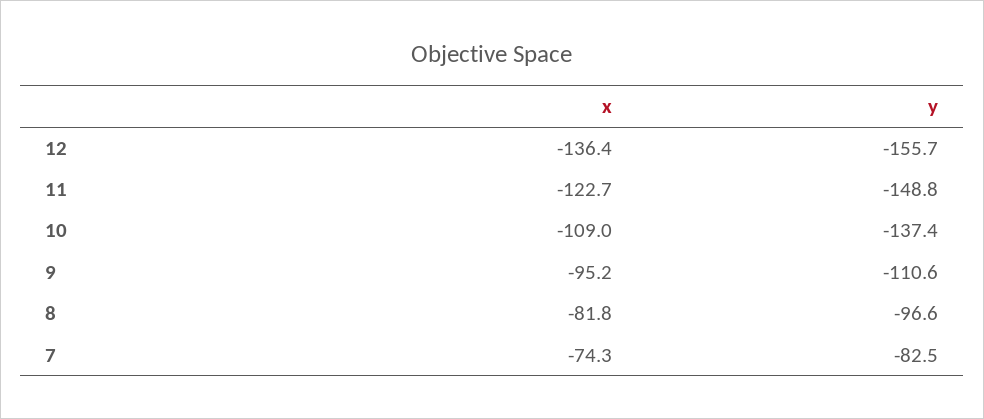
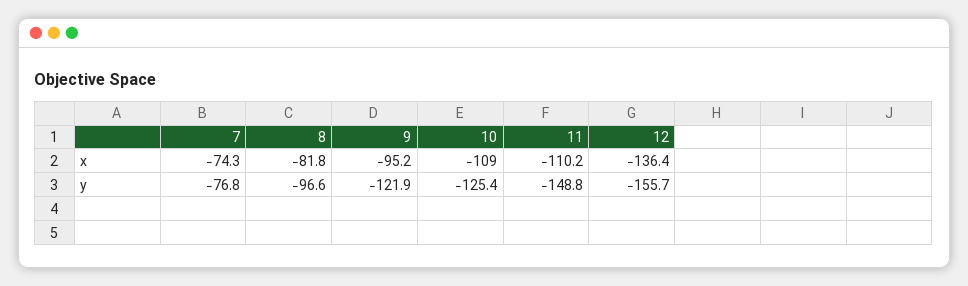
  {
    "x": {
      "12": -136.4,
-     "11": -122.7,
+     "11": -110.2,
      "10": -109,
      "9": -95.2,
      "8": -81.8,
      "7": -74.3
    },
    "y": {
      "12": -155.7,
      "11": -148.8,
-     "10": -137.4,
+     "10": -125.4,
-     "9": -110.6,
+     "9": -121.9,
      "8": -96.6,
-     "7": -82.5
+     "7": -76.8
    }
  }

